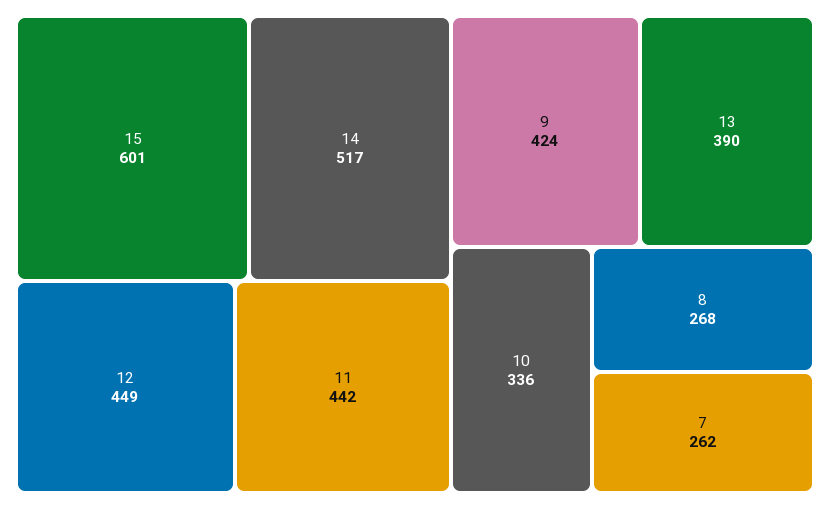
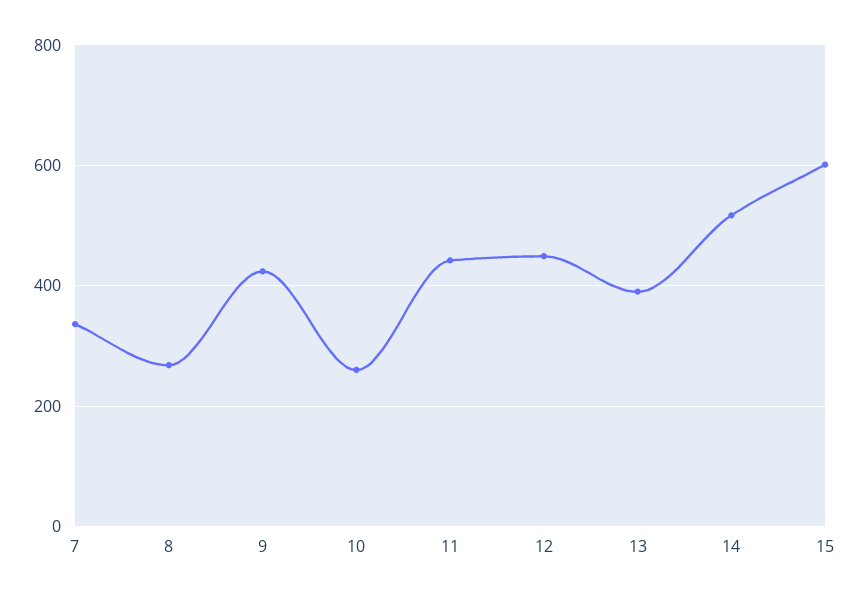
  {
    "15": 601,
    "14": 517,
    "12": 449,
    "11": 442,
    "9": 424,
    "13": 390,
-   "10": 336,
+   "10": 260,
    "8": 268,
-   "7": 262
+   "7": 340
  }

